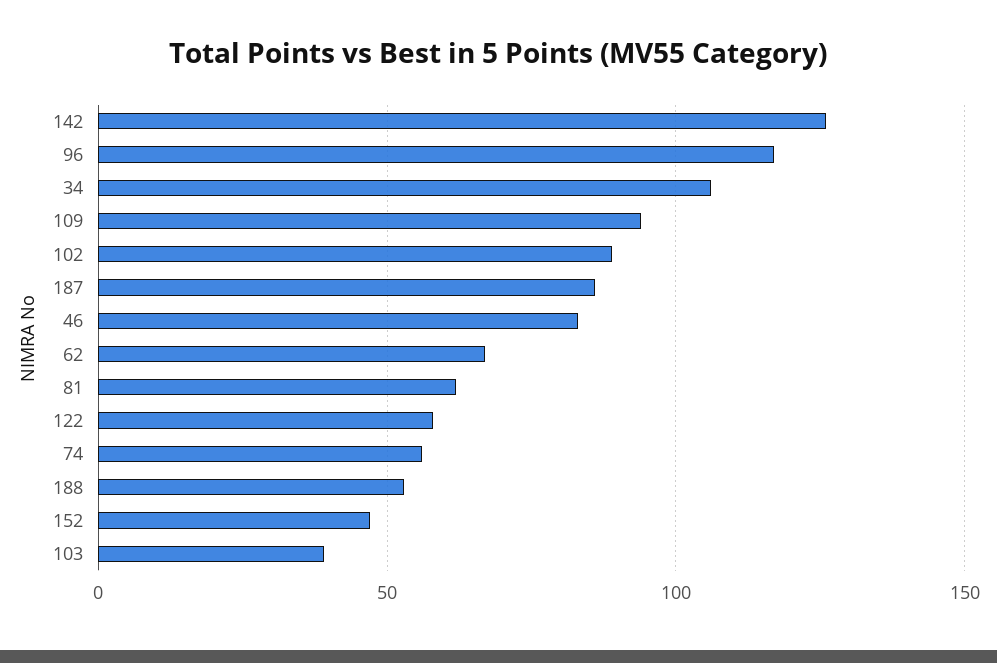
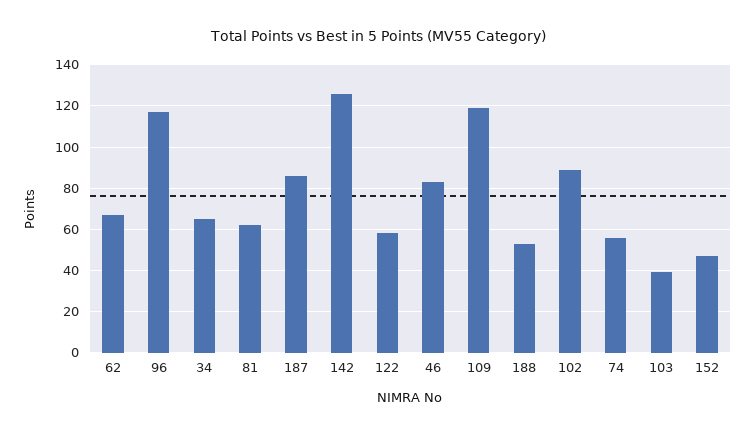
  {
    "142": 125,
    "96": 115,
-   "34": 105,
+   "34": 65,
-   "109": 95,
+   "109": 120,
    "102": 90,
    "187": 85,
    "46": 85,
    "62": 65,
    "81": 60,
    "122": 60,
    "74": 55,
    "188": 55,
    "152": 45,
    "103": 40
  }

